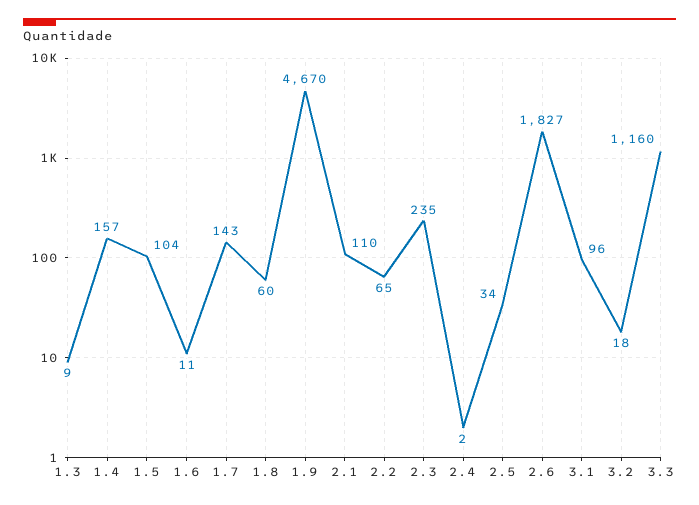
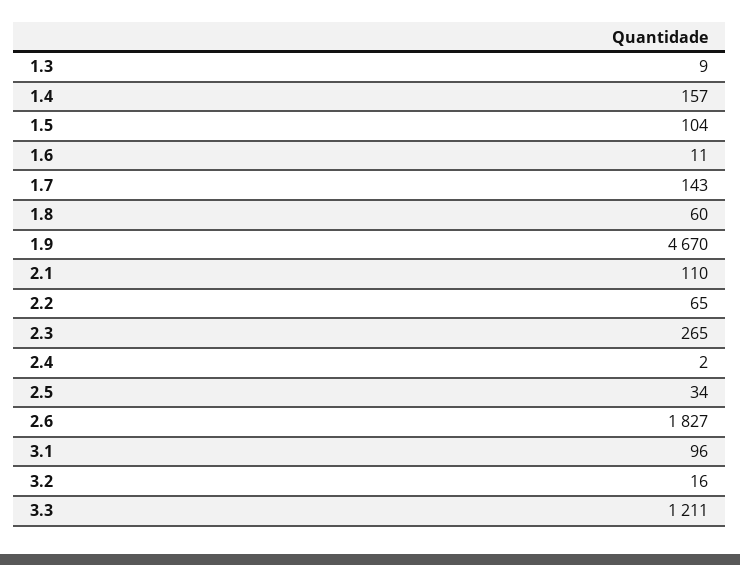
  {
    "1.3": 9,
    "1.4": 157,
    "1.5": 104,
    "1.6": 11,
    "1.7": 143,
    "1.8": 60,
    "1.9": 4670,
    "2.1": 110,
    "2.2": 65,
-   "2.3": 235,
+   "2.3": 265,
    "2.4": 2,
    "2.5": 34,
    "2.6": 1827,
    "3.1": 96,
-   "3.2": 18,
+   "3.2": 16,
-   "3.3": 1160
+   "3.3": 1211
  }

